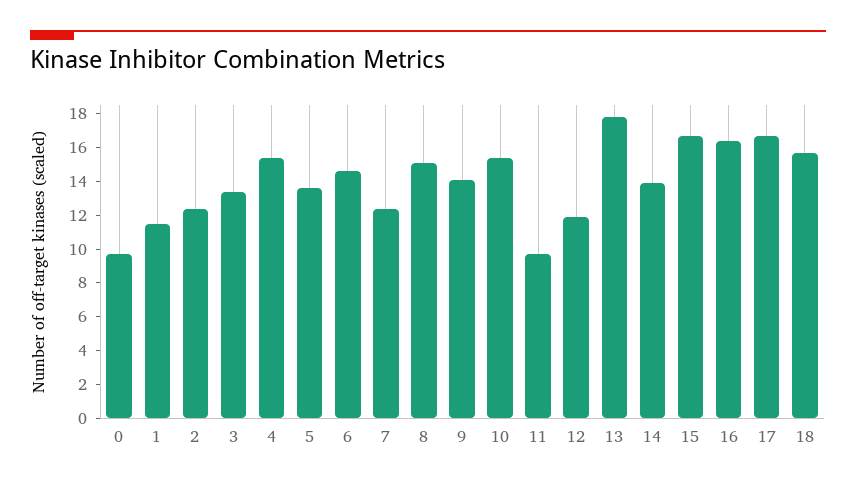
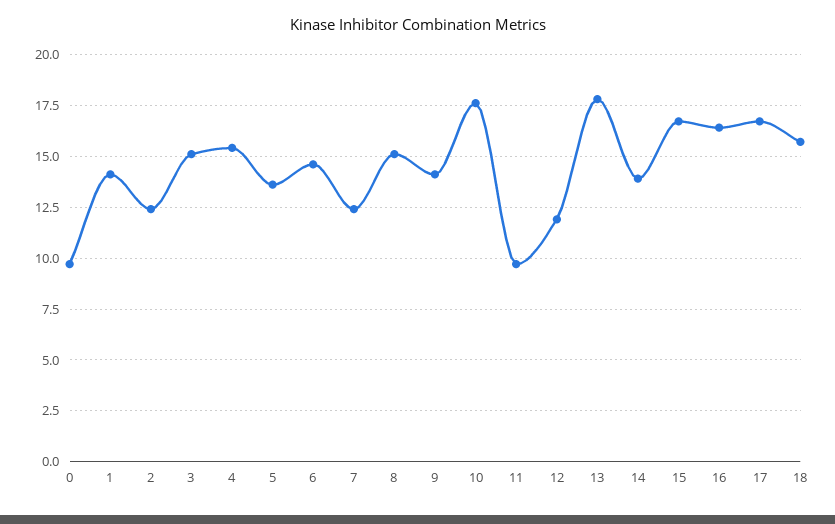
  {
    "0": 9.5,
-   "1": 11.5,
+   "1": 14,
    "2": 12.5,
-   "3": 13.5,
+   "3": 15,
    "4": 15.5,
    "5": 13.5,
    "6": 14.5,
    "7": 12.5,
    "8": 15,
    "9": 14,
-   "10": 15.5,
+   "10": 17.5,
    "11": 9.5,
    "12": 12,
    "13": 18,
    "14": 14,
    "15": 16.5,
    "16": 16.5,
    "17": 16.5,
    "18": 15.5
  }

